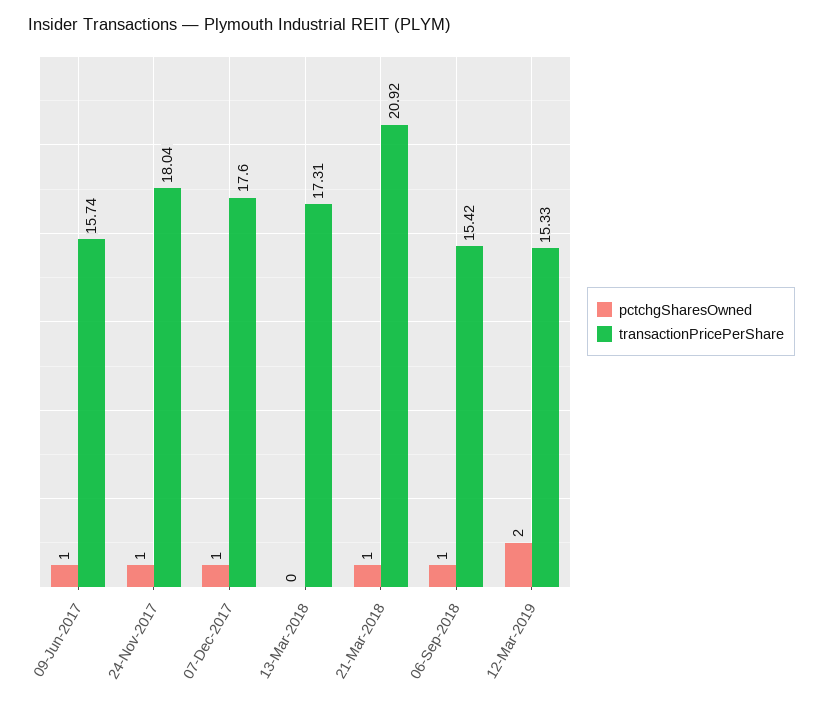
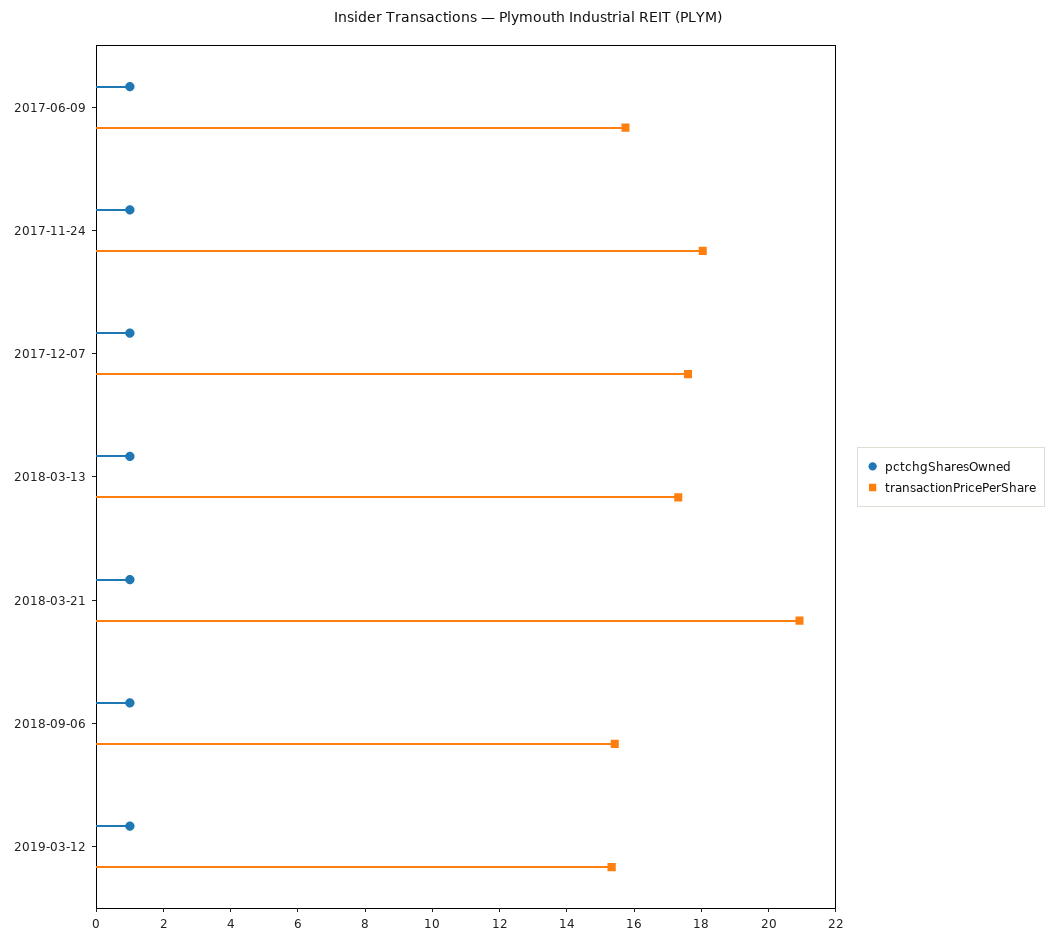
  {
    "pctchgSharesOwned": {
      "09-Jun-2017": 1,
      "24-Nov-2017": 1,
      "07-Dec-2017": 1,
-     "13-Mar-2018": 0,
+     "13-Mar-2018": 1,
      "21-Mar-2018": 1,
      "06-Sep-2018": 1,
-     "12-Mar-2019": 2
+     "12-Mar-2019": 1
    },
    "transactionPricePerShare": {
      "09-Jun-2017": 15.74,
      "24-Nov-2017": 18.04,
      "07-Dec-2017": 17.6,
      "13-Mar-2018": 17.31,
      "21-Mar-2018": 20.92,
      "06-Sep-2018": 15.42,
      "12-Mar-2019": 15.33
    }
  }

